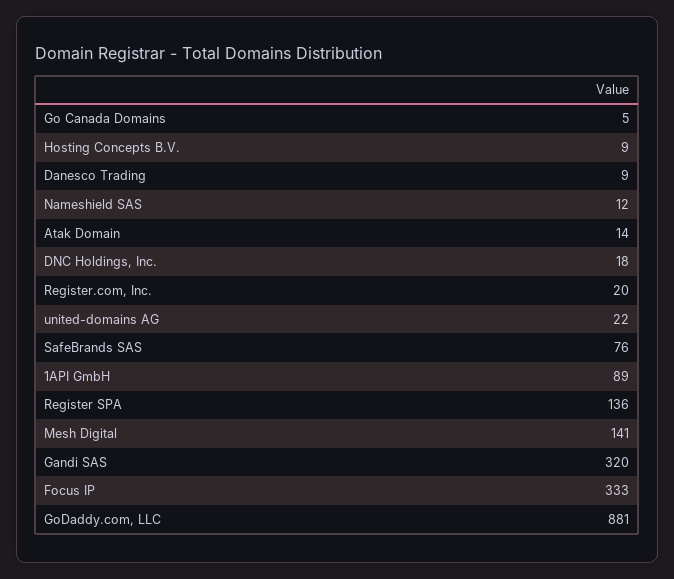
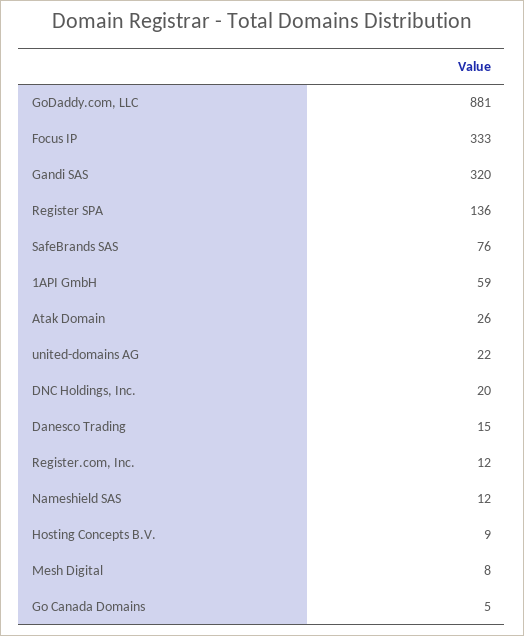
  {
    "Go Canada Domains": 5,
    "Hosting Concepts B.V.": 9,
-   "Danesco Trading": 9,
+   "Danesco Trading": 15,
    "Nameshield SAS": 12,
-   "Atak Domain": 14,
+   "Atak Domain": 26,
-   "DNC Holdings, Inc.": 18,
+   "DNC Holdings, Inc.": 20,
-   "Register.com, Inc.": 20,
+   "Register.com, Inc.": 12,
    "united-domains AG": 22,
    "SafeBrands SAS": 76,
-   "1API GmbH": 89,
+   "1API GmbH": 59,
    "Register SPA": 136,
-   "Mesh Digital": 141,
+   "Mesh Digital": 8,
    "Gandi SAS": 320,
    "Focus IP": 333,
    "GoDaddy.com, LLC": 881
  }

